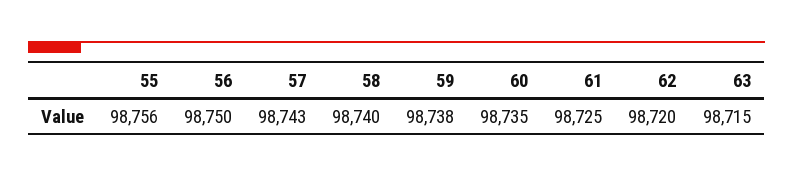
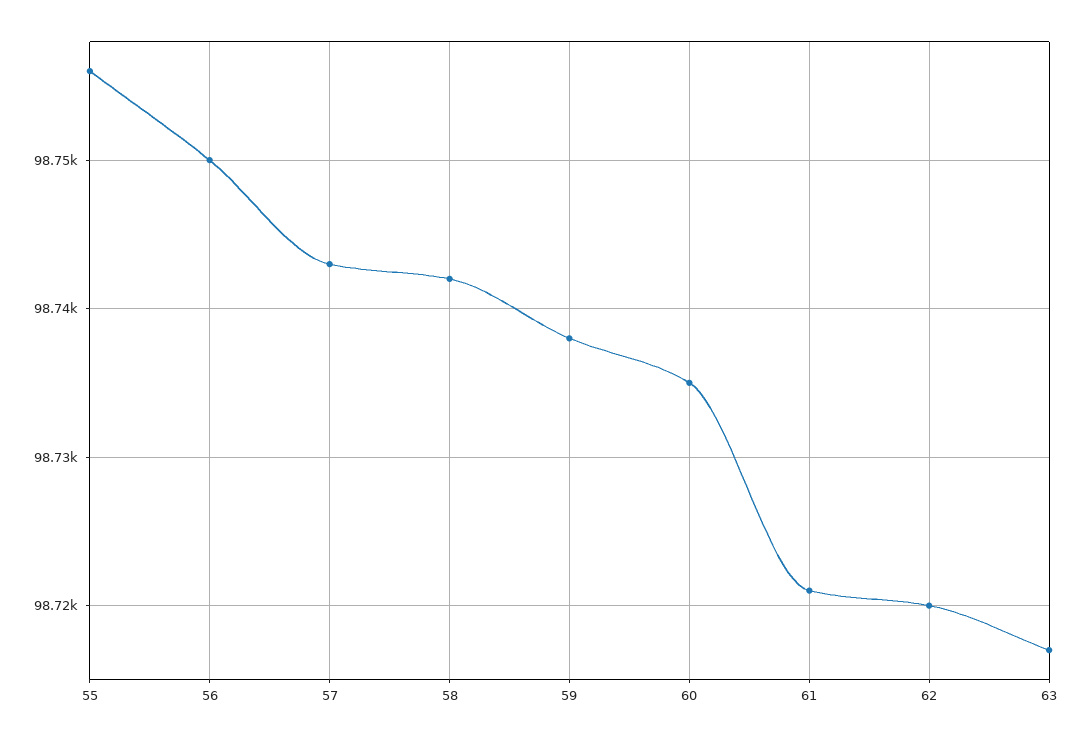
  {
    "55": 98756,
    "56": 98750,
    "57": 98743,
-   "58": 98740,
+   "58": 98742,
    "59": 98738,
    "60": 98735,
-   "61": 98725,
+   "61": 98721,
    "62": 98720,
-   "63": 98715
+   "63": 98717
  }

